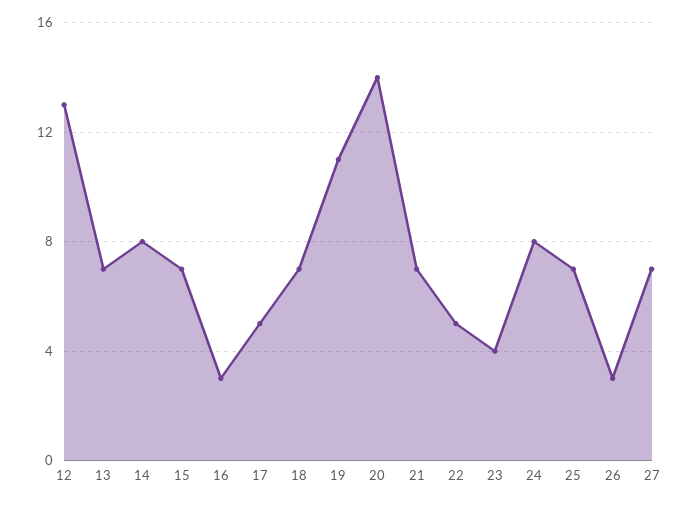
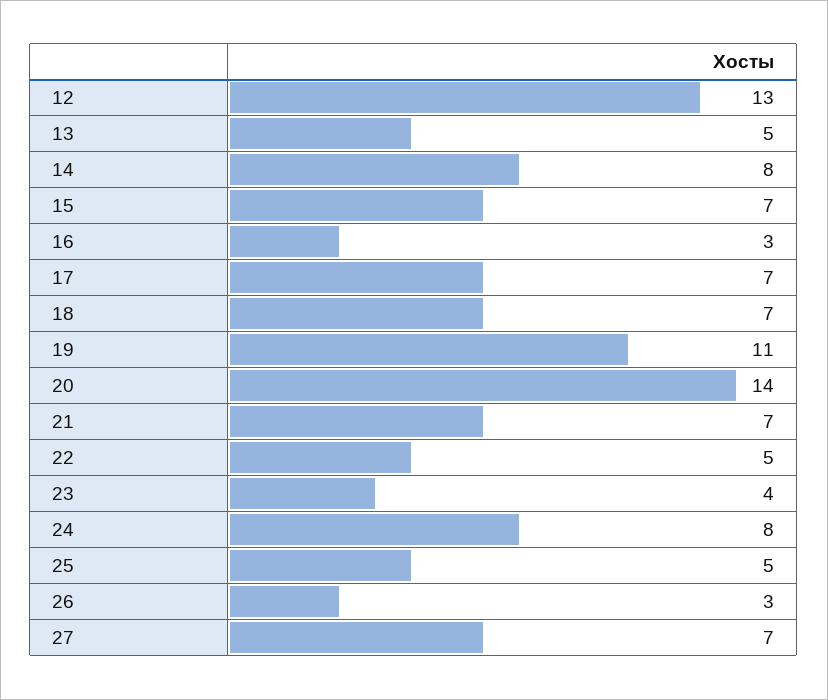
  {
    "12": 13,
-   "13": 7,
+   "13": 5,
    "14": 8,
    "15": 7,
    "16": 3,
-   "17": 5,
+   "17": 7,
    "18": 7,
    "19": 11,
    "20": 14,
    "21": 7,
    "22": 5,
    "23": 4,
    "24": 8,
-   "25": 7,
+   "25": 5,
    "26": 3,
    "27": 7
  }

